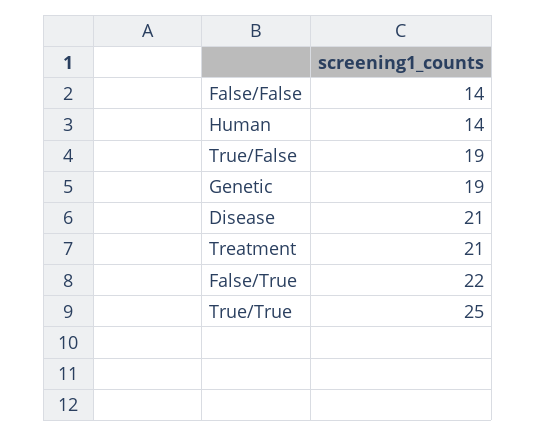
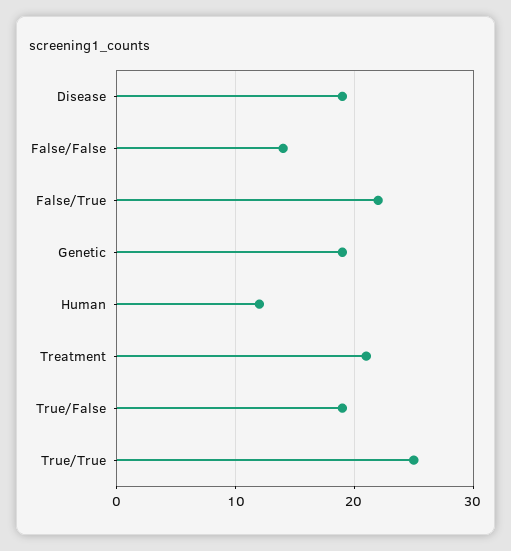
  {
    "False/False": 14,
-   "Human": 14,
+   "Human": 12,
    "True/False": 19,
    "Genetic": 19,
-   "Disease": 21,
+   "Disease": 19,
    "Treatment": 21,
    "False/True": 22,
    "True/True": 25
  }

